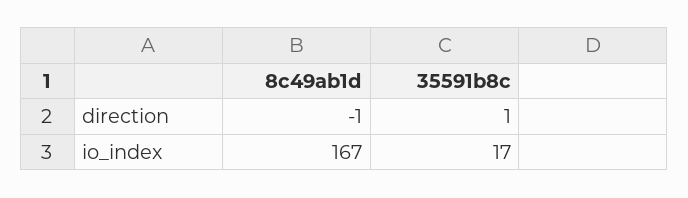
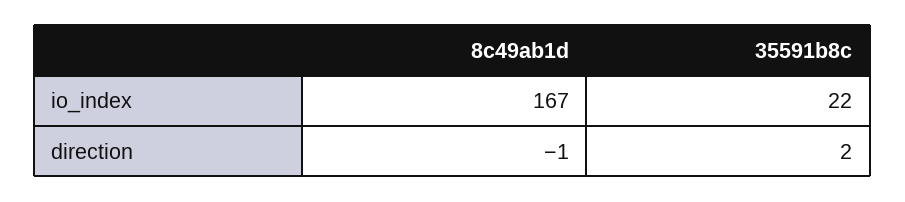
  {
    "8c49ab1d": {
      "direction": -1,
      "io_index": 167
    },
    "35591b8c": {
-     "direction": 1,
+     "direction": 2,
-     "io_index": 17
+     "io_index": 22
    }
  }

